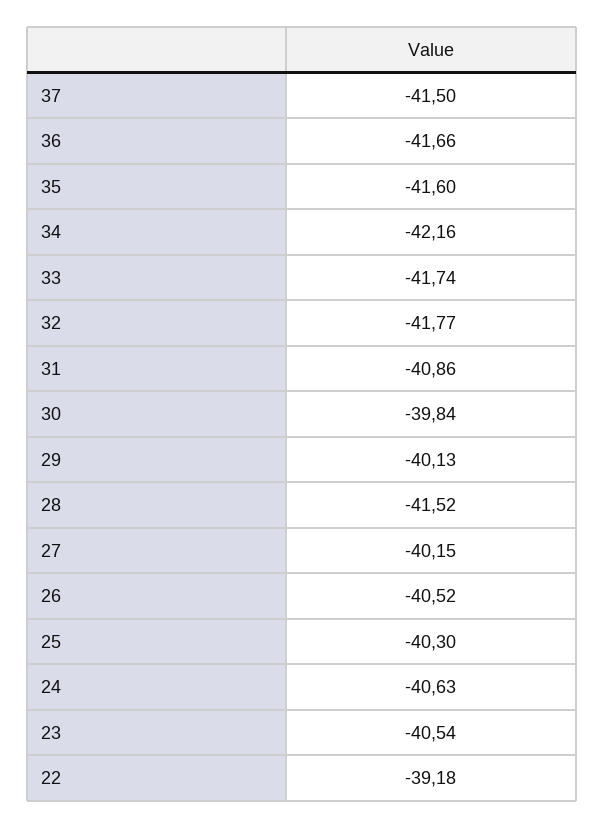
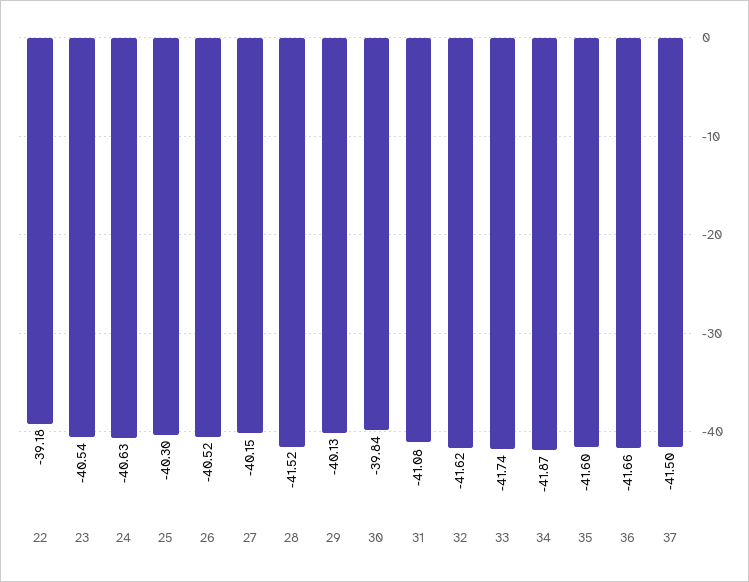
  {
    "37": -41.5,
    "36": -41.66,
    "35": -41.6,
-   "34": -42.16,
+   "34": -41.87,
    "33": -41.74,
-   "32": -41.77,
+   "32": -41.62,
-   "31": -40.86,
+   "31": -41.08,
    "30": -39.84,
    "29": -40.13,
    "28": -41.52,
    "27": -40.15,
    "26": -40.52,
    "25": -40.3,
    "24": -40.63,
    "23": -40.54,
    "22": -39.18
  }

